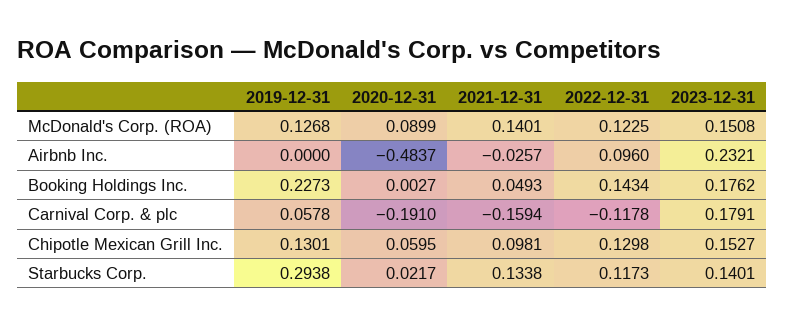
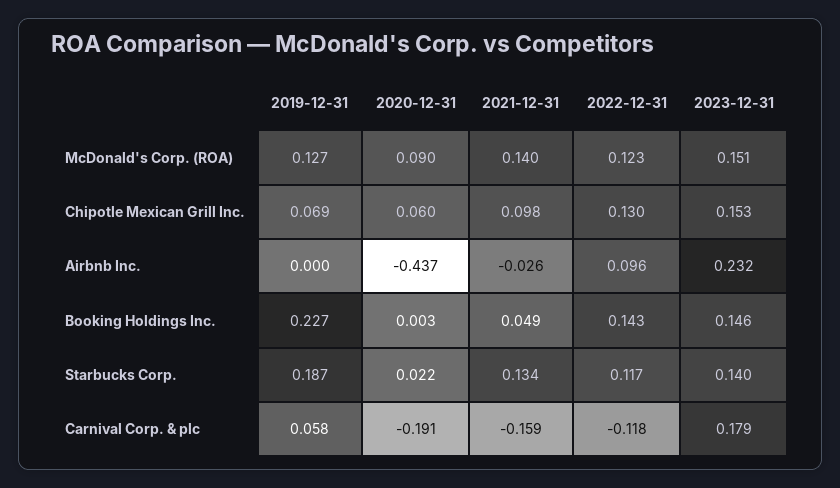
  {
    "2019-12-31": {
      "McDonald's Corp. (ROA)": 0.1268,
      "Airbnb Inc.": 0,
      "Booking Holdings Inc.": 0.2273,
      "Carnival Corp. & plc": 0.0578,
-     "Chipotle Mexican Grill Inc.": 0.1301,
+     "Chipotle Mexican Grill Inc.": 0.069,
-     "Starbucks Corp.": 0.2938
+     "Starbucks Corp.": 0.187
    },
    "2020-12-31": {
      "McDonald's Corp. (ROA)": 0.0899,
-     "Airbnb Inc.": -0.4837,
+     "Airbnb Inc.": -0.437,
      "Booking Holdings Inc.": 0.0027,
      "Carnival Corp. & plc": -0.191,
      "Chipotle Mexican Grill Inc.": 0.0595,
      "Starbucks Corp.": 0.0217
    },
    "2021-12-31": {
      "McDonald's Corp. (ROA)": 0.1401,
      "Airbnb Inc.": -0.0257,
      "Booking Holdings Inc.": 0.0493,
      "Carnival Corp. & plc": -0.1594,
      "Chipotle Mexican Grill Inc.": 0.0981,
      "Starbucks Corp.": 0.1338
    },
    "2022-12-31": {
      "McDonald's Corp. (ROA)": 0.1225,
      "Airbnb Inc.": 0.096,
      "Booking Holdings Inc.": 0.1434,
      "Carnival Corp. & plc": -0.1178,
      "Chipotle Mexican Grill Inc.": 0.1298,
      "Starbucks Corp.": 0.1173
    },
    "2023-12-31": {
      "McDonald's Corp. (ROA)": 0.1508,
      "Airbnb Inc.": 0.2321,
-     "Booking Holdings Inc.": 0.1762,
+     "Booking Holdings Inc.": 0.146,
      "Carnival Corp. & plc": 0.1791,
      "Chipotle Mexican Grill Inc.": 0.1527,
      "Starbucks Corp.": 0.1401
    }
  }

